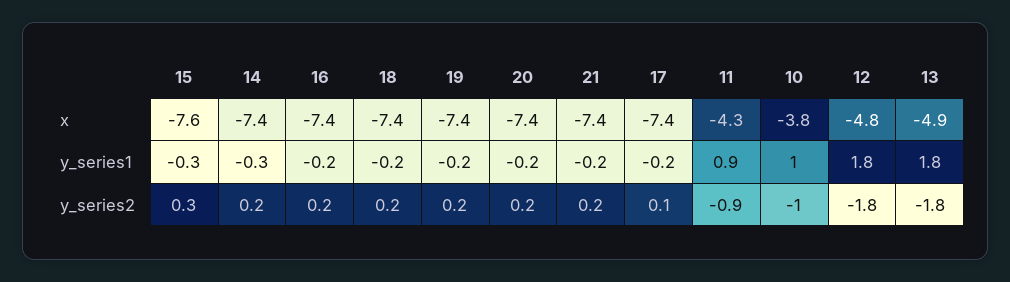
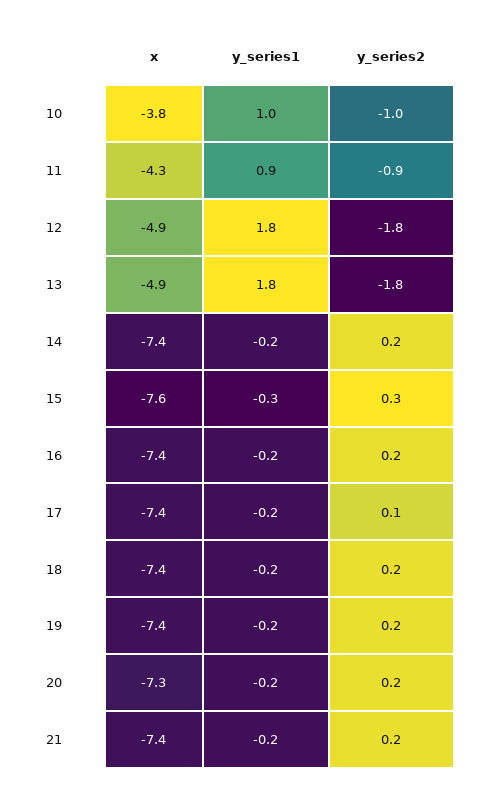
  {
    "15": {
      "x": -7.6,
      "y_series1": -0.3,
      "y_series2": 0.3
    },
    "14": {
      "x": -7.4,
-     "y_series1": -0.3,
+     "y_series1": -0.2,
      "y_series2": 0.2
    },
    "16": {
      "x": -7.4,
      "y_series1": -0.2,
      "y_series2": 0.2
    },
    "18": {
      "x": -7.4,
      "y_series1": -0.2,
      "y_series2": 0.2
    },
    "19": {
      "x": -7.4,
      "y_series1": -0.2,
      "y_series2": 0.2
    },
    "20": {
-     "x": -7.4,
+     "x": -7.3,
      "y_series1": -0.2,
      "y_series2": 0.2
    },
    "21": {
      "x": -7.4,
      "y_series1": -0.2,
      "y_series2": 0.2
    },
    "17": {
      "x": -7.4,
      "y_series1": -0.2,
      "y_series2": 0.1
    },
    "11": {
      "x": -4.3,
      "y_series1": 0.9,
      "y_series2": -0.9
    },
    "10": {
      "x": -3.8,
      "y_series1": 1,
      "y_series2": -1
    },
    "12": {
-     "x": -4.8,
+     "x": -4.9,
      "y_series1": 1.8,
      "y_series2": -1.8
    },
    "13": {
      "x": -4.9,
      "y_series1": 1.8,
      "y_series2": -1.8
    }
  }

